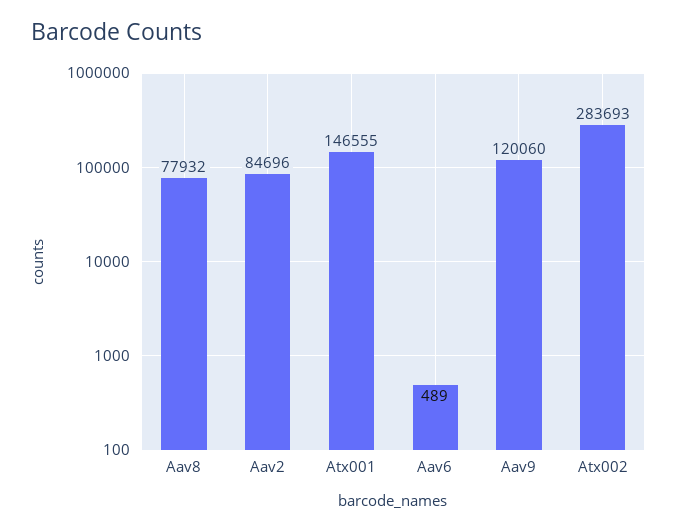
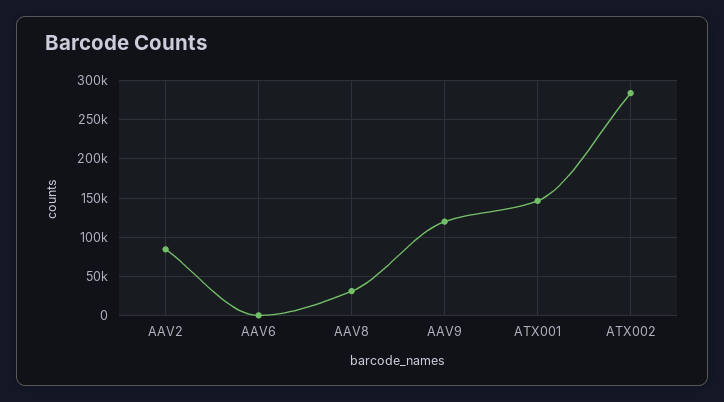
  {
-   "Aav8": 77932,
+   "Aav8": 30000,
    "Aav2": 84696,
    "Atx001": 146555,
    "Aav6": 489,
    "Aav9": 120060,
    "Atx002": 283693
  }

